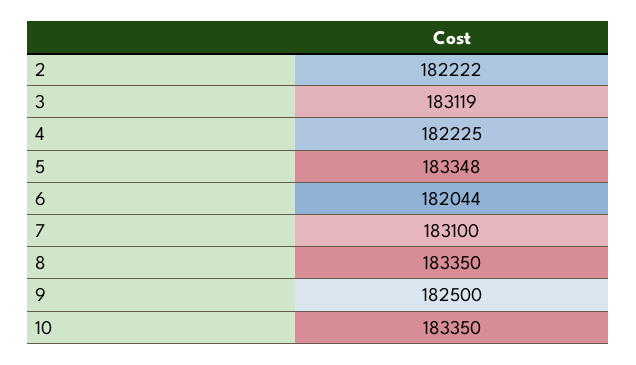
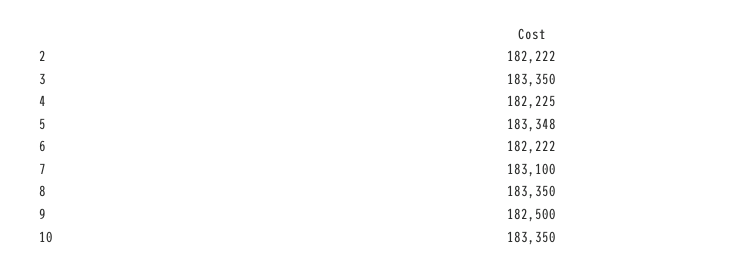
  {
    "2": 182222,
-   "3": 183119,
+   "3": 183350,
    "4": 182225,
    "5": 183348,
-   "6": 182044,
+   "6": 182222,
    "7": 183100,
    "8": 183350,
    "9": 182500,
    "10": 183350
  }

